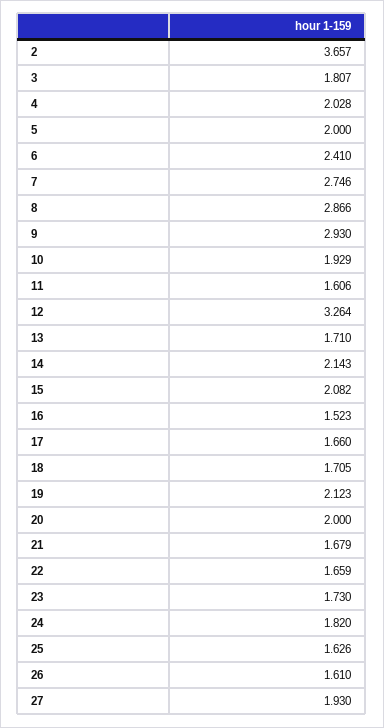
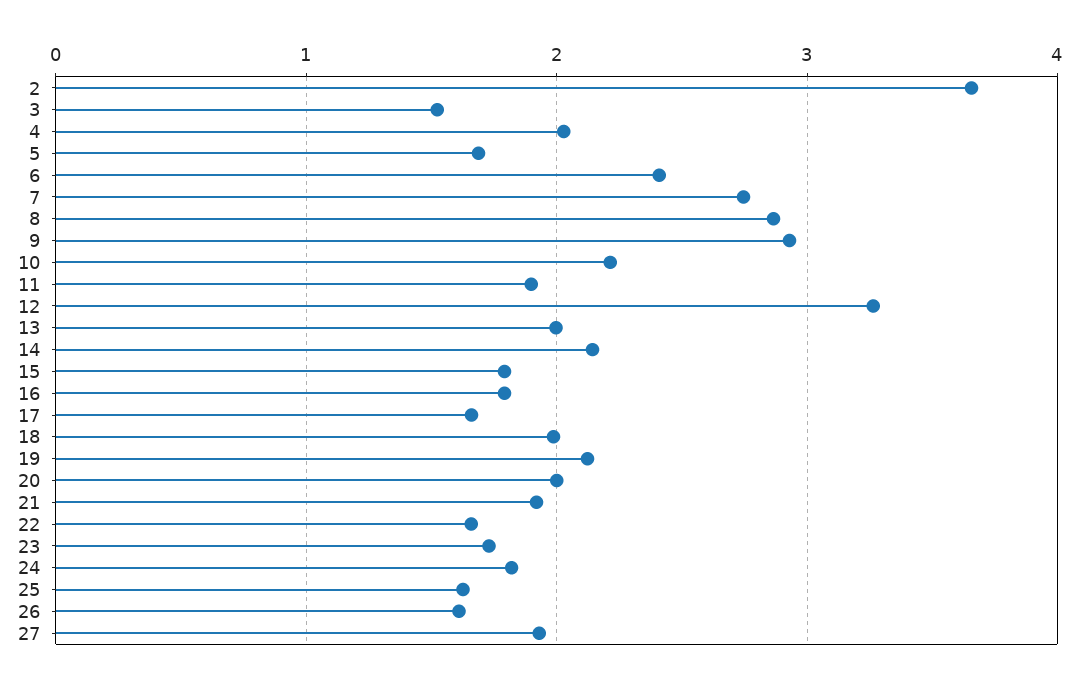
  {
    "2": 3.657,
-   "3": 1.807,
+   "3": 1.5,
    "4": 2.028,
-   "5": 2,
+   "5": 1.7,
    "6": 2.41,
    "7": 2.746,
    "8": 2.866,
    "9": 2.93,
-   "10": 1.929,
+   "10": 2.2,
-   "11": 1.606,
+   "11": 1.9,
    "12": 3.264,
-   "13": 1.71,
+   "13": 2,
    "14": 2.143,
-   "15": 2.082,
+   "15": 1.8,
-   "16": 1.523,
+   "16": 1.8,
    "17": 1.66,
-   "18": 1.705,
+   "18": 2,
    "19": 2.123,
    "20": 2,
-   "21": 1.679,
+   "21": 1.9,
    "22": 1.659,
    "23": 1.73,
    "24": 1.82,
    "25": 1.626,
    "26": 1.61,
    "27": 1.93
  }

